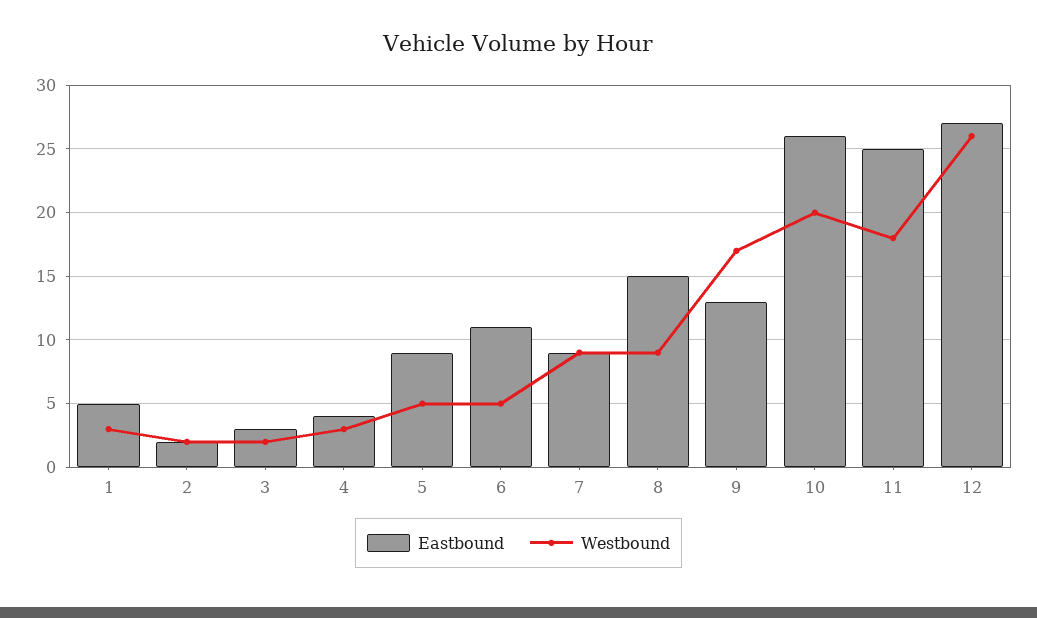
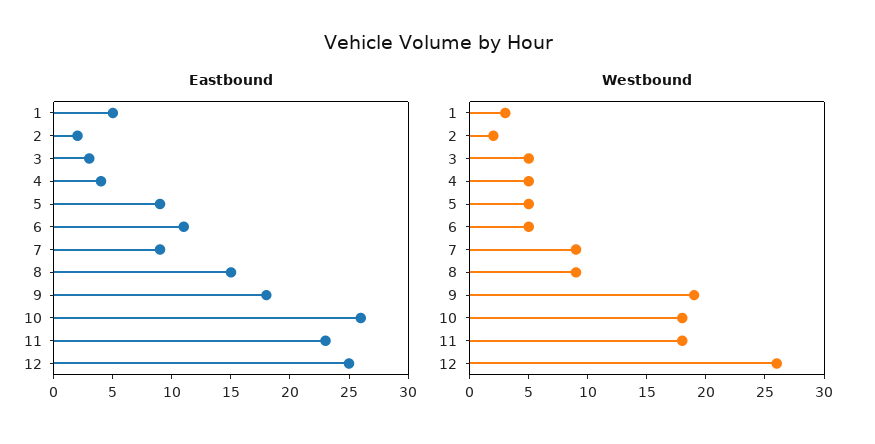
  {
    "Eastbound": {
      "1": 5,
      "2": 2,
      "3": 3,
      "4": 4,
      "5": 9,
      "6": 11,
      "7": 9,
      "8": 15,
-     "9": 13,
+     "9": 18,
      "10": 26,
-     "11": 25,
+     "11": 23,
-     "12": 27
+     "12": 25
    },
    "Westbound": {
      "1": 3,
      "2": 2,
-     "3": 2,
+     "3": 5,
-     "4": 3,
+     "4": 5,
      "5": 5,
      "6": 5,
      "7": 9,
      "8": 9,
-     "9": 17,
+     "9": 19,
-     "10": 20,
+     "10": 18,
      "11": 18,
      "12": 26
    }
  }

